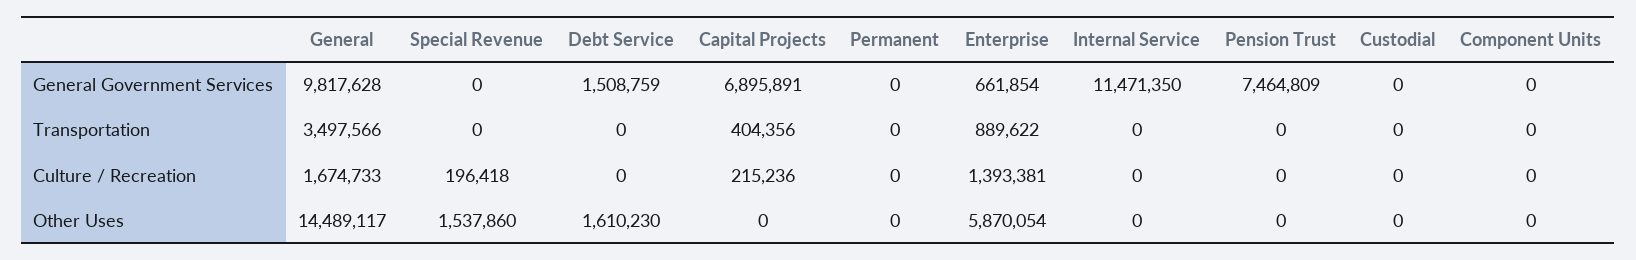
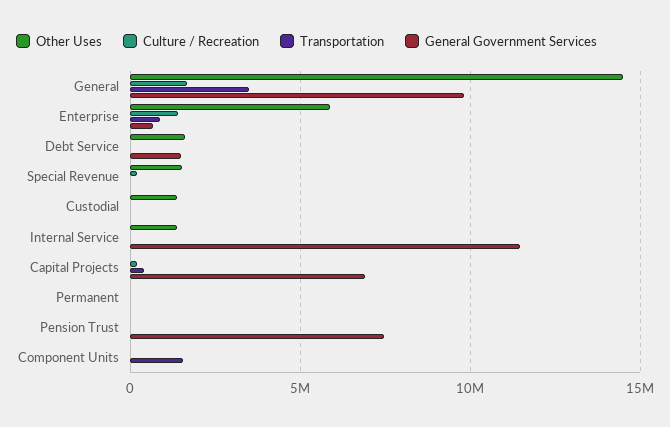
  {
    "General Government Services": {
      "General": 9817628,
      "Special Revenue": 0,
      "Debt Service": 1508759,
      "Capital Projects": 6895891,
      "Permanent": 0,
      "Enterprise": 661854,
      "Internal Service": 11471350,
      "Pension Trust": 7464809,
      "Custodial": 0,
      "Component Units": 0
    },
    "Transportation": {
      "General": 3497566,
      "Special Revenue": 0,
      "Debt Service": 0,
      "Capital Projects": 404356,
      "Permanent": 0,
      "Enterprise": 889622,
      "Internal Service": 0,
      "Pension Trust": 0,
      "Custodial": 0,
-     "Component Units": 0
+     "Component Units": 1500000
    },
    "Culture / Recreation": {
      "General": 1674733,
      "Special Revenue": 196418,
      "Debt Service": 0,
      "Capital Projects": 215236,
      "Permanent": 0,
      "Enterprise": 1393381,
      "Internal Service": 0,
      "Pension Trust": 0,
      "Custodial": 0,
      "Component Units": 0
    },
    "Other Uses": {
      "General": 14489117,
      "Special Revenue": 1537860,
      "Debt Service": 1610230,
      "Capital Projects": 0,
      "Permanent": 0,
      "Enterprise": 5870054,
-     "Internal Service": 0,
+     "Internal Service": 1500000,
      "Pension Trust": 0,
-     "Custodial": 0,
+     "Custodial": 1500000,
      "Component Units": 0
    }
  }

